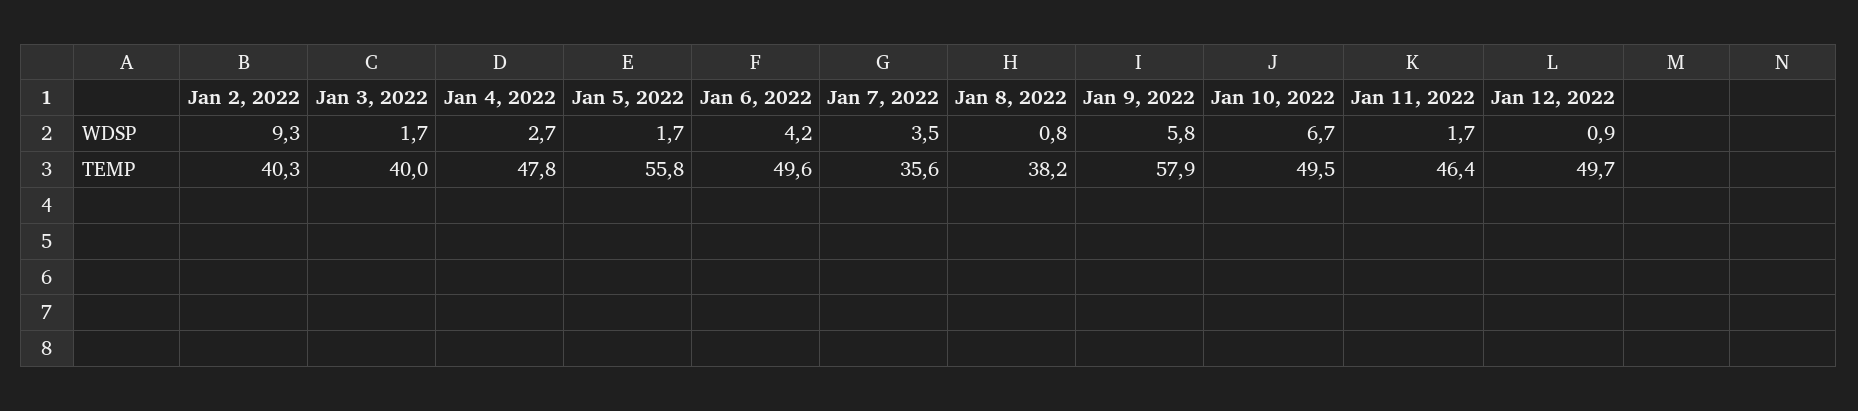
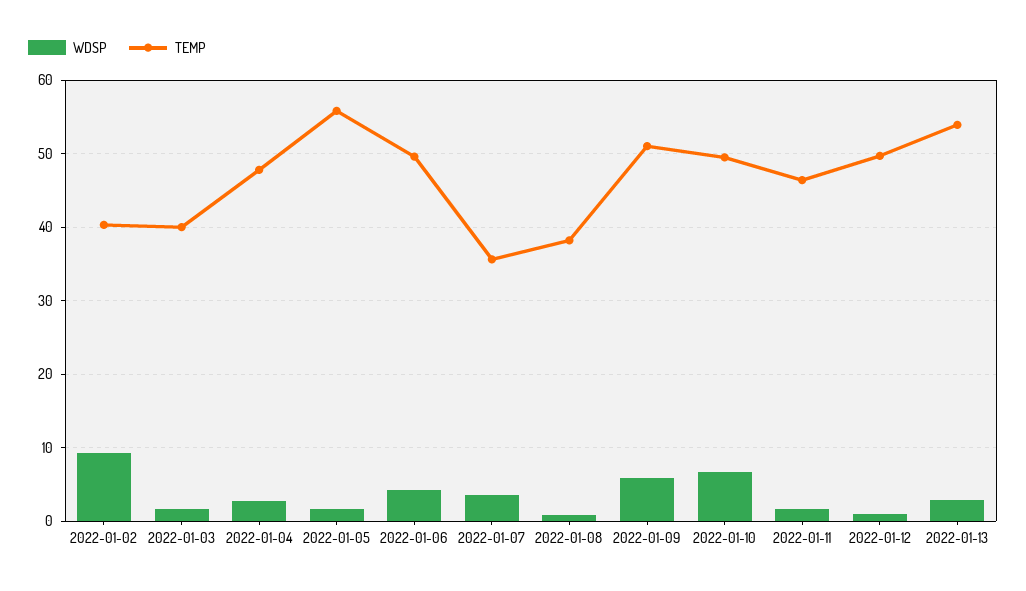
  {
    "WDSP": {
      "Jan 2, 2022": 9.3,
      "Jan 3, 2022": 1.7,
      "Jan 4, 2022": 2.7,
      "Jan 5, 2022": 1.7,
      "Jan 6, 2022": 4.2,
      "Jan 7, 2022": 3.5,
      "Jan 8, 2022": 0.8,
      "Jan 9, 2022": 5.8,
      "Jan 10, 2022": 6.7,
      "Jan 11, 2022": 1.7,
-     "Jan 12, 2022": 0.9
+     "Jan 12, 2022": 0.9,
+     "2022-01-13": 3
    },
    "TEMP": {
      "Jan 2, 2022": 40.3,
      "Jan 3, 2022": 40,
      "Jan 4, 2022": 47.8,
      "Jan 5, 2022": 55.8,
      "Jan 6, 2022": 49.6,
      "Jan 7, 2022": 35.6,
      "Jan 8, 2022": 38.2,
-     "Jan 9, 2022": 57.9,
+     "Jan 9, 2022": 51,
      "Jan 10, 2022": 49.5,
      "Jan 11, 2022": 46.4,
-     "Jan 12, 2022": 49.7
+     "Jan 12, 2022": 49.7,
+     "2022-01-13": 54
    }
  }

